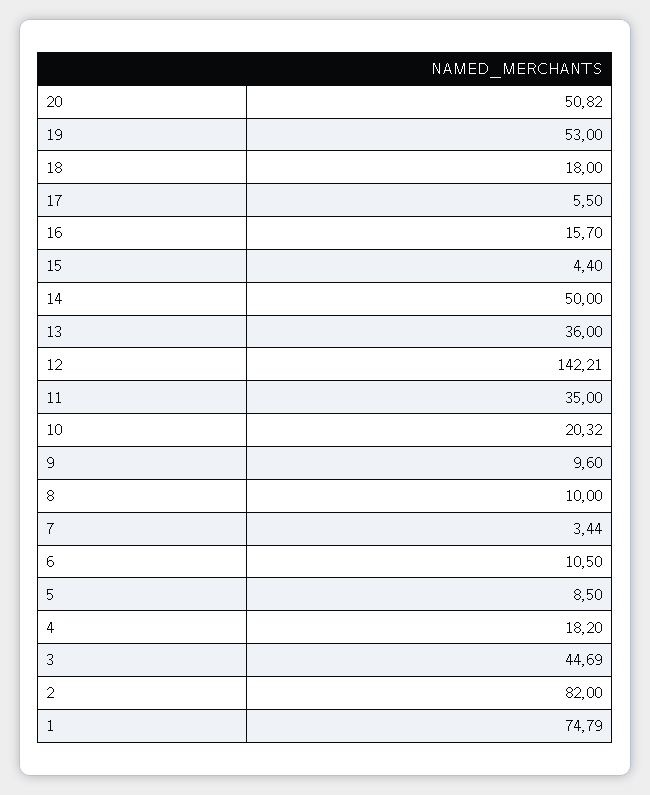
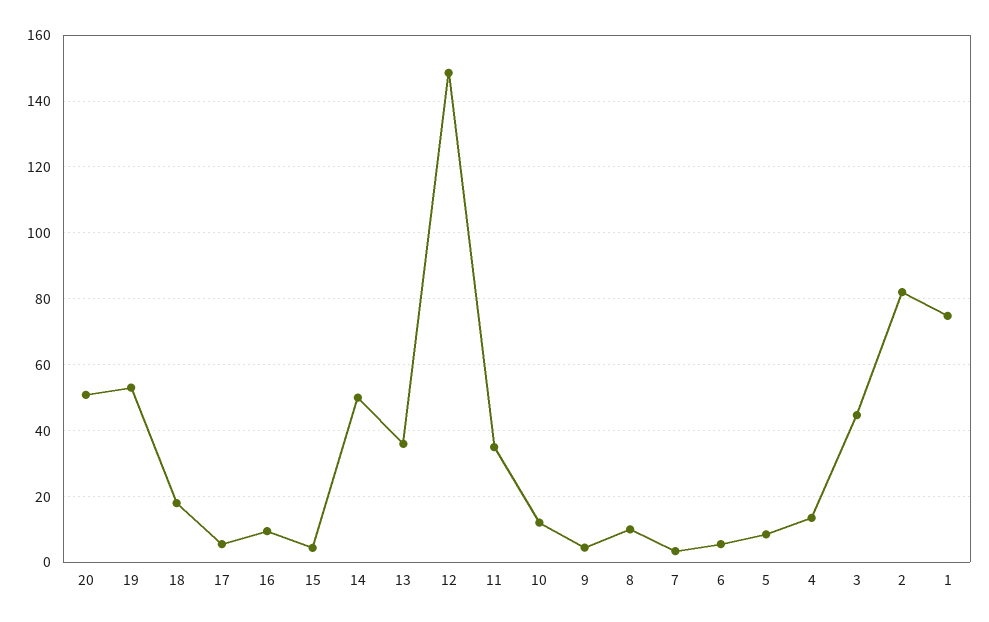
  {
    "20": 50.82,
    "19": 53,
    "18": 18,
    "17": 5.5,
-   "16": 15.7,
+   "16": 10,
    "15": 4.4,
    "14": 50,
    "13": 36,
-   "12": 142.21,
+   "12": 148,
    "11": 35,
-   "10": 20.32,
+   "10": 12,
-   "9": 9.6,
+   "9": 4,
    "8": 10,
    "7": 3.44,
-   "6": 10.5,
+   "6": 6,
    "5": 8.5,
-   "4": 18.2,
+   "4": 14,
    "3": 44.69,
    "2": 82,
    "1": 74.79
  }

